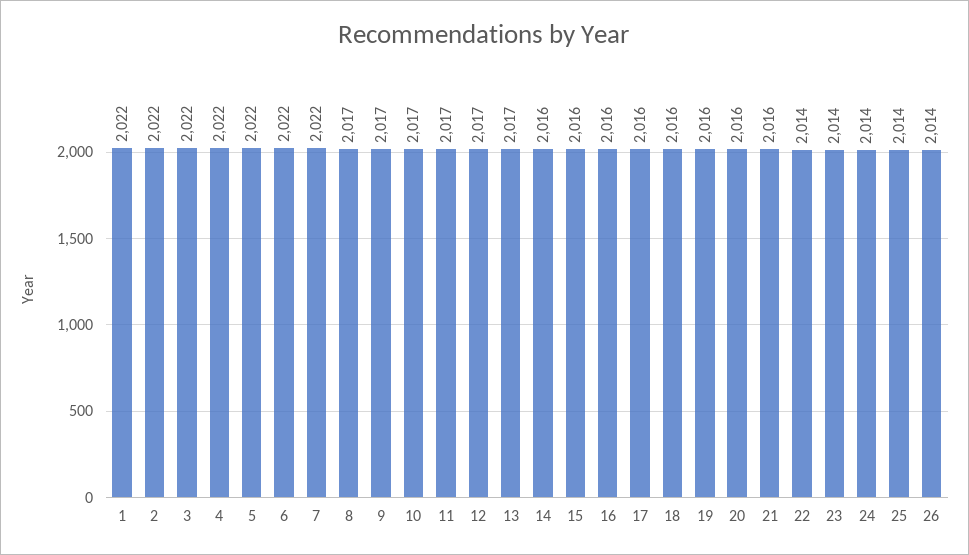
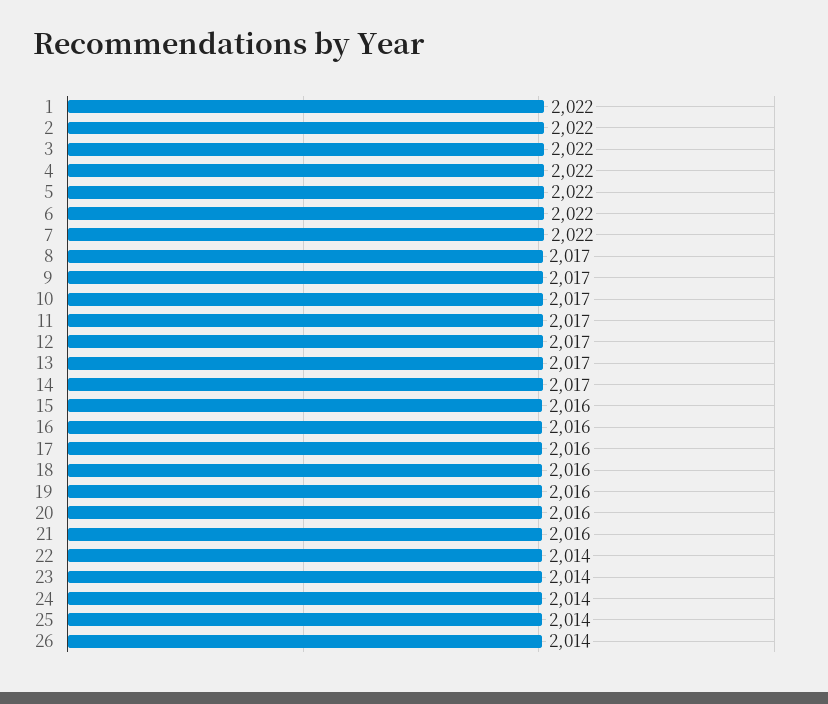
  {
    "1": 2022,
    "2": 2022,
    "3": 2022,
    "4": 2022,
    "5": 2022,
    "6": 2022,
    "7": 2022,
    "8": 2017,
    "9": 2017,
    "10": 2017,
    "11": 2017,
    "12": 2017,
    "13": 2017,
-   "14": 2016,
+   "14": 2017,
    "15": 2016,
    "16": 2016,
    "17": 2016,
    "18": 2016,
    "19": 2016,
    "20": 2016,
    "21": 2016,
    "22": 2014,
    "23": 2014,
    "24": 2014,
    "25": 2014,
    "26": 2014
  }

